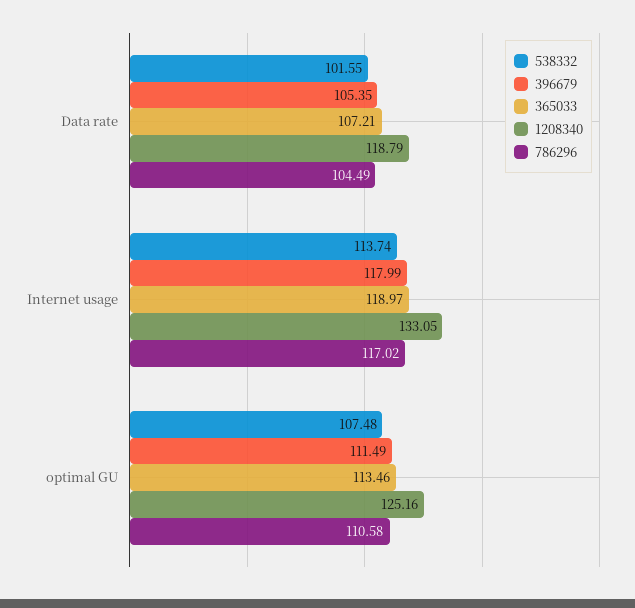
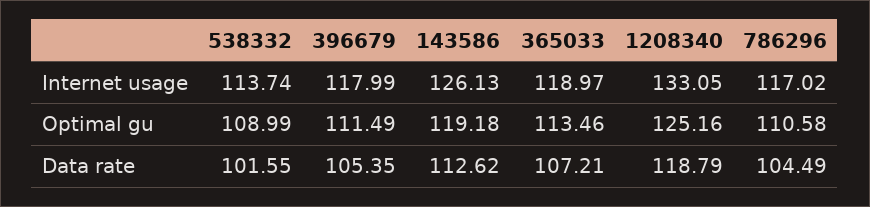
  {
    "538332": {
      "Data rate": 101.55,
      "Internet usage": 113.74,
-     "optimal GU": 107.48
+     "optimal GU": 108.99
    },
    "396679": {
      "Data rate": 105.35,
      "Internet usage": 117.99,
      "optimal GU": 111.49
    },
    "365033": {
      "Data rate": 107.21,
      "Internet usage": 118.97,
      "optimal GU": 113.46
    },
    "1208340": {
      "Data rate": 118.79,
      "Internet usage": 133.05,
      "optimal GU": 125.16
    },
    "786296": {
      "Data rate": 104.49,
      "Internet usage": 117.02,
      "optimal GU": 110.58
-   }
+   },
+   "143586": {
+     "Internet usage": 126.13,
+     "optimal GU": 119.18,
+     "Data rate": 112.62
+   }
  }

